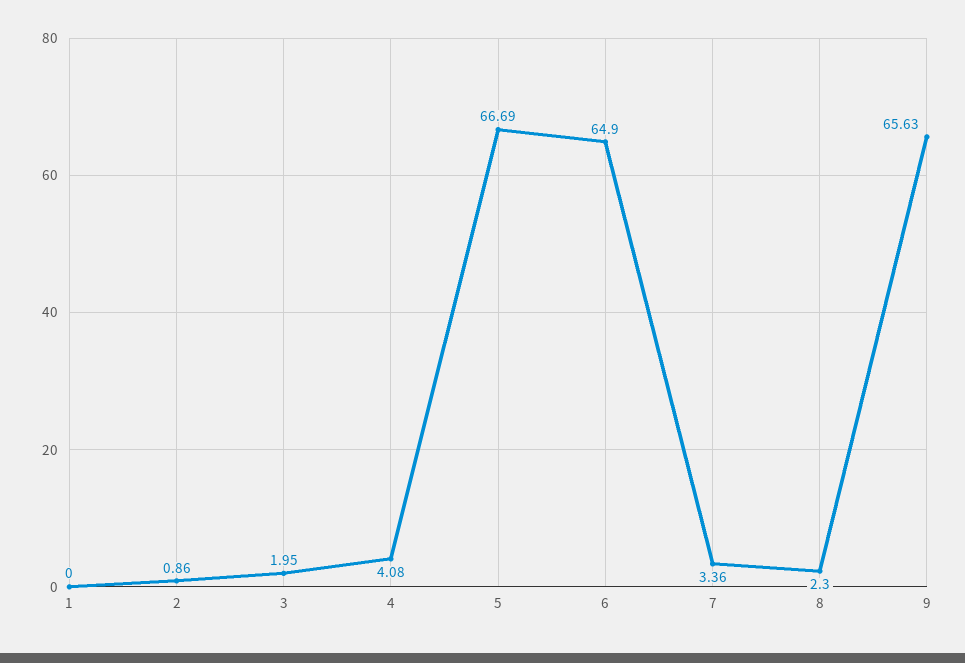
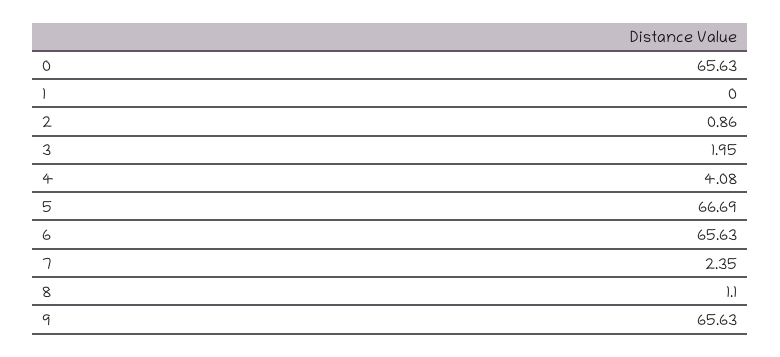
  {
    "1": 0,
    "2": 0.86,
    "3": 1.95,
    "4": 4.08,
    "5": 66.69,
-   "6": 64.9,
+   "6": 65.63,
-   "7": 3.36,
+   "7": 2.35,
-   "8": 2.3,
+   "8": 1.1,
-   "9": 65.63
+   "9": 65.63,
+   "0": 65.63
  }

